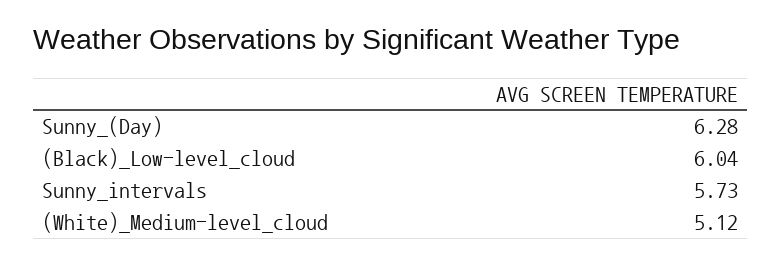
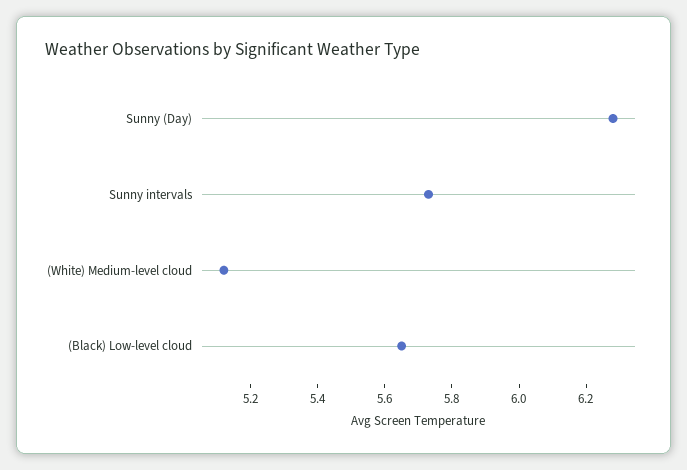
  {
    "Sunny_(Day)": 6.28,
-   "(Black)_Low-level_cloud": 6.04,
+   "(Black)_Low-level_cloud": 5.65,
    "Sunny_intervals": 5.73,
    "(White)_Medium-level_cloud": 5.12
  }

